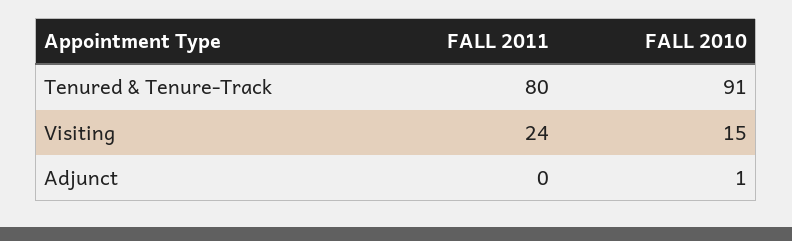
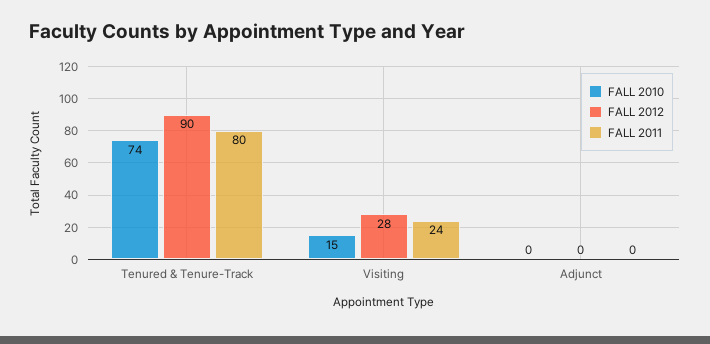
  {
    "FALL 2011": {
      "Tenured & Tenure-Track": 80,
      "Visiting": 24,
      "Adjunct": 0
    },
    "FALL 2010": {
-     "Tenured & Tenure-Track": 91,
+     "Tenured & Tenure-Track": 74,
      "Visiting": 15,
-     "Adjunct": 1
+     "Adjunct": 0
-   }
+   },
+   "FALL 2012": {
+     "Tenured & Tenure-Track": 90,
+     "Visiting": 28,
+     "Adjunct": 0
+   }
  }

